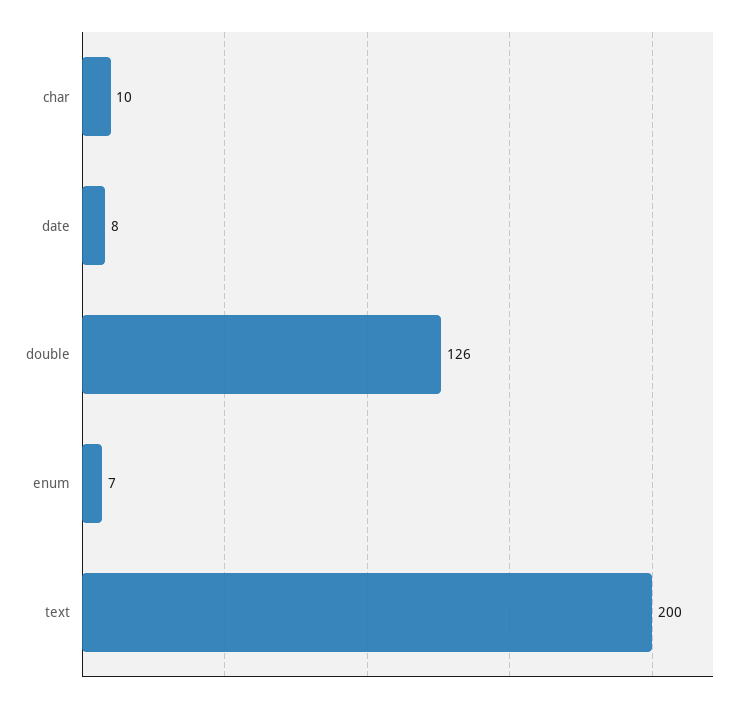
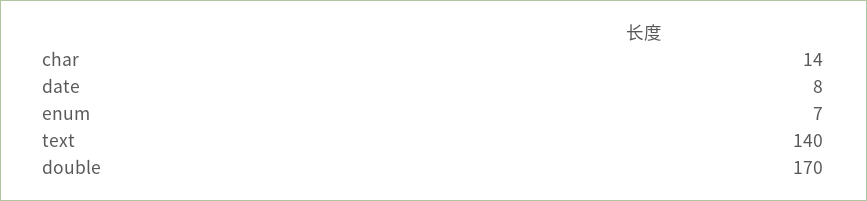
  {
-   "char": 10,
+   "char": 14,
    "date": 8,
-   "double": 126,
+   "double": 170,
    "enum": 7,
-   "text": 200
+   "text": 140
  }

